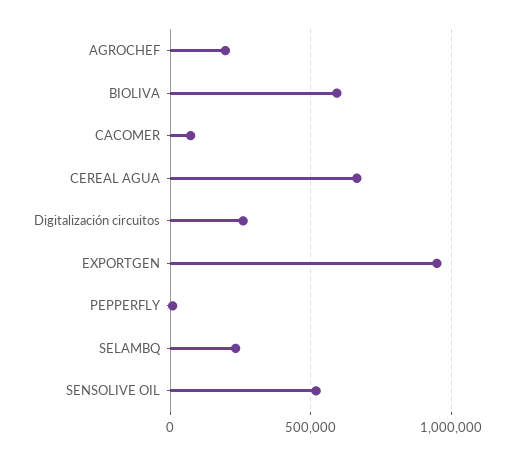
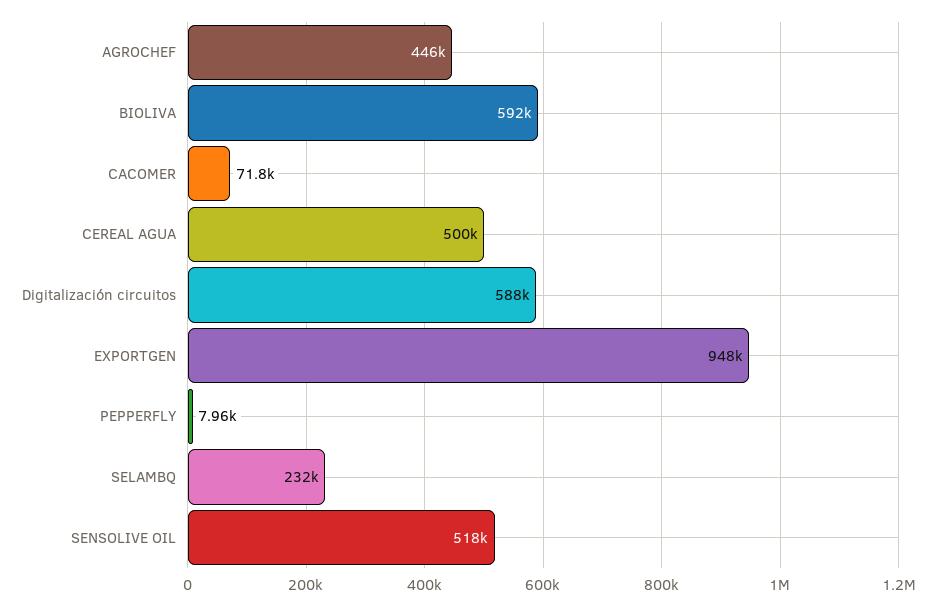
  {
-   "AGROCHEF": 200000,
+   "AGROCHEF": 446000,
    "BIOLIVA": 592000,
    "CACOMER": 71800,
-   "CEREAL AGUA": 650000,
+   "CEREAL AGUA": 500000,
-   "Digitalización circuitos": 250000,
+   "Digitalización circuitos": 588000,
    "EXPORTGEN": 948000,
    "PEPPERFLY": 7960,
    "SELAMBQ": 232000,
    "SENSOLIVE OIL": 518000
  }

